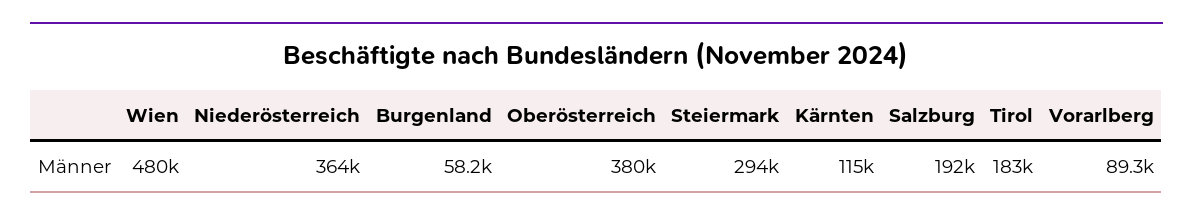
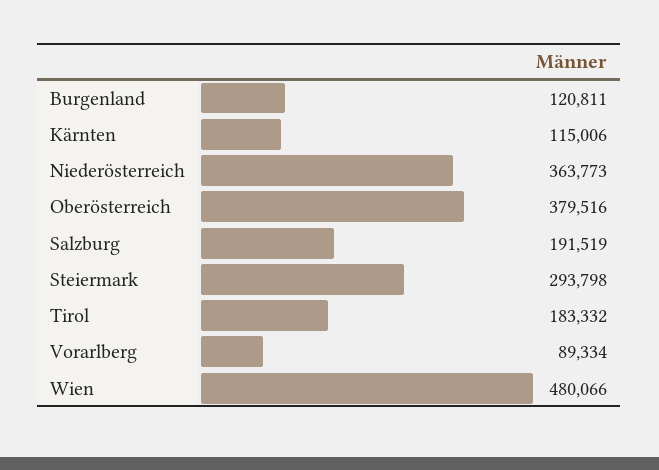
  {
    "Wien": 480066,
    "Niederösterreich": 363773,
-   "Burgenland": 58200,
+   "Burgenland": 120811,
    "Oberösterreich": 379516,
    "Steiermark": 293798,
    "Kärnten": 115006,
    "Salzburg": 191519,
    "Tirol": 183332,
    "Vorarlberg": 89334
  }

